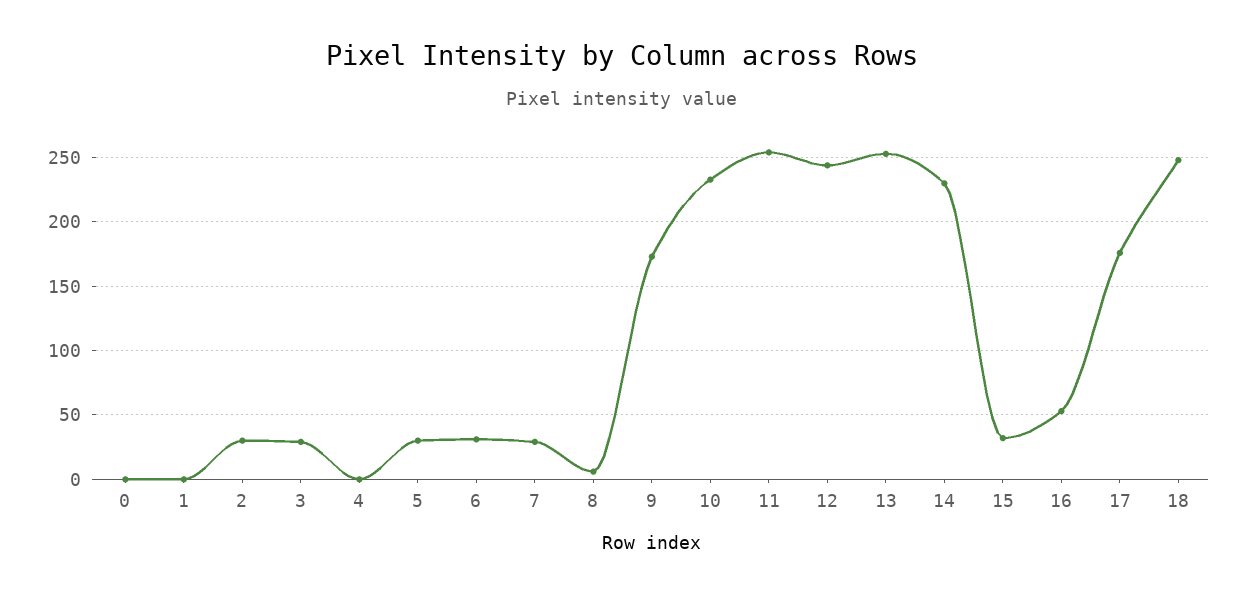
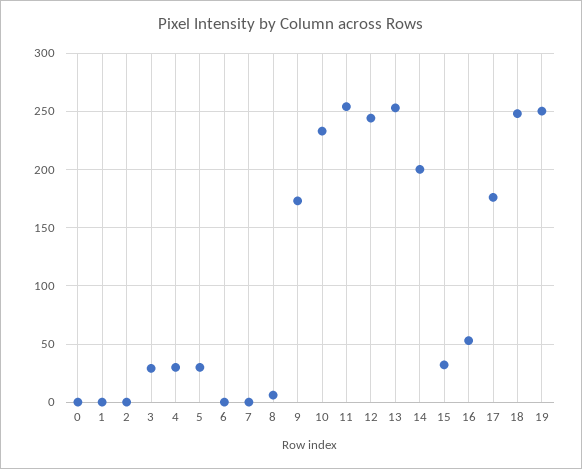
  {
    "0": 0,
    "1": 0,
-   "2": 30,
+   "2": 0,
    "3": 30,
-   "4": 0,
+   "4": 30,
    "5": 30,
-   "6": 30,
+   "6": 0,
-   "7": 30,
+   "7": 0,
    "8": 5,
    "9": 175,
    "10": 235,
    "11": 255,
    "12": 245,
    "13": 255,
-   "14": 230,
+   "14": 200,
    "15": 30,
    "16": 55,
    "17": 175,
-   "18": 250
+   "18": 250,
+   "19": 250
  }

